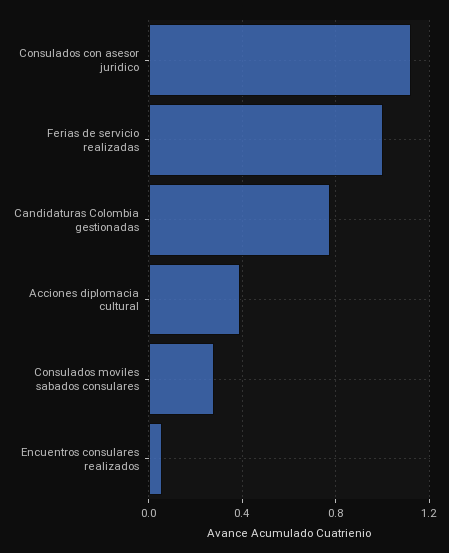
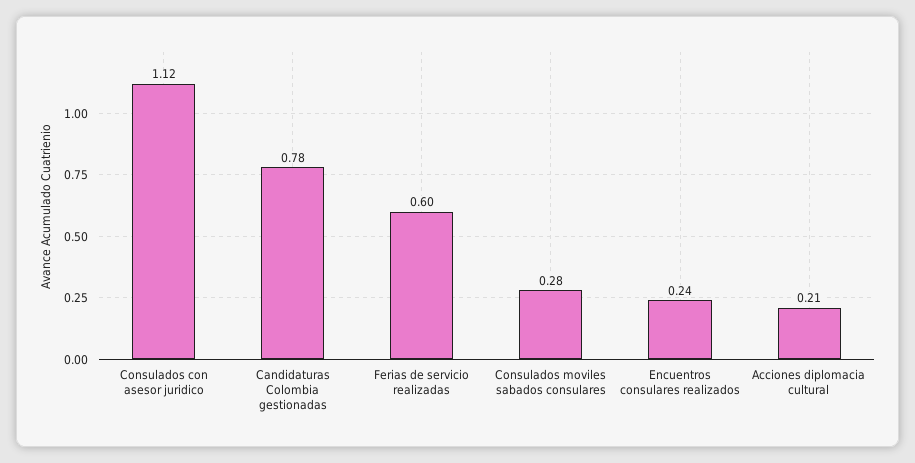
  {
    "Consulados con asesor juridico": 1.12,
-   "Ferias de servicio realizadas": 1,
+   "Ferias de servicio realizadas": 0.6,
    "Candidaturas Colombia gestionadas": 0.78,
-   "Acciones diplomacia cultural": 0.4,
+   "Acciones diplomacia cultural": 0.21,
    "Consulados moviles sabados consulares": 0.28,
-   "Encuentros consulares realizados": 0.05
+   "Encuentros consulares realizados": 0.24
  }

